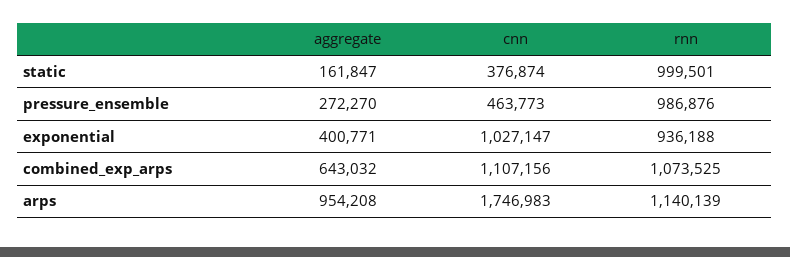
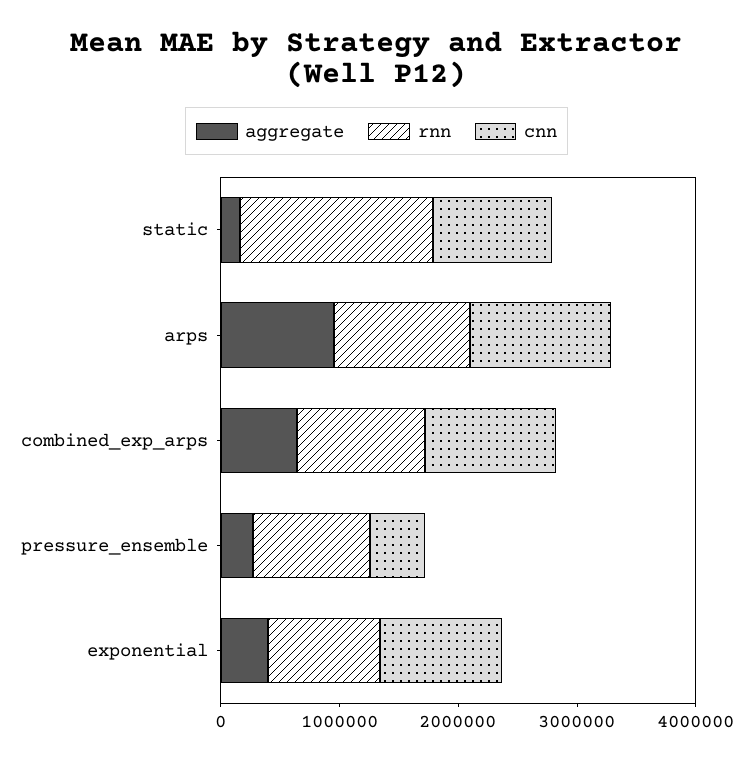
  {
    "aggregate": {
      "static": 161847,
      "pressure_ensemble": 272270,
      "exponential": 400771,
      "combined_exp_arps": 643032,
      "arps": 954208
    },
    "cnn": {
-     "static": 376874,
+     "static": 1000000,
      "pressure_ensemble": 463773,
      "exponential": 1027147,
      "combined_exp_arps": 1107156,
-     "arps": 1746983
+     "arps": 1200000
    },
    "rnn": {
-     "static": 999501,
+     "static": 1600000,
      "pressure_ensemble": 986876,
      "exponential": 936188,
      "combined_exp_arps": 1073525,
      "arps": 1140139
    }
  }

